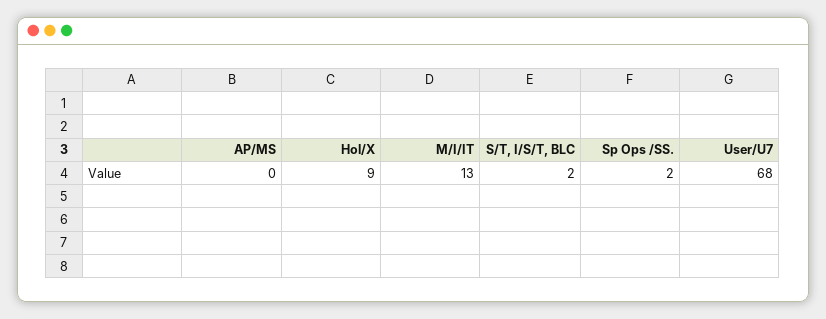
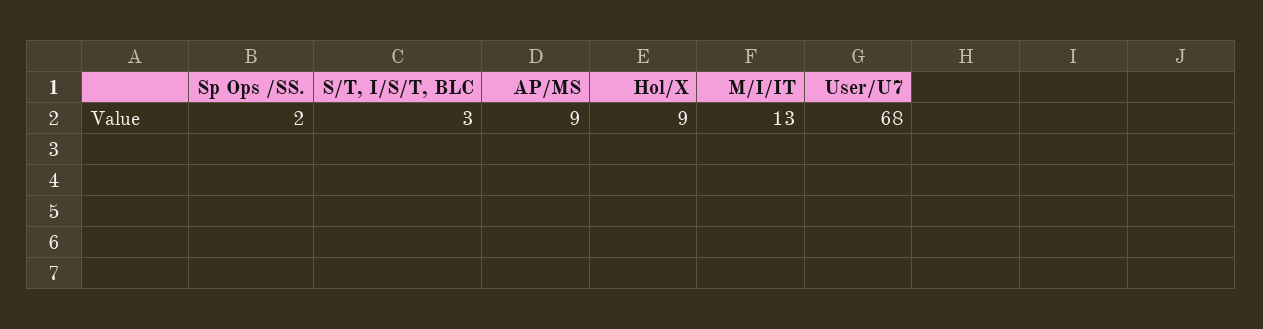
  {
-   "AP/MS": 0,
+   "AP/MS": 9,
    "Hol/X": 9,
    "M/I/IT": 13,
-   "S/T, I/S/T, BLC": 2,
+   "S/T, I/S/T, BLC": 3,
    "Sp Ops /SS.": 2,
    "User/U7": 68
  }

